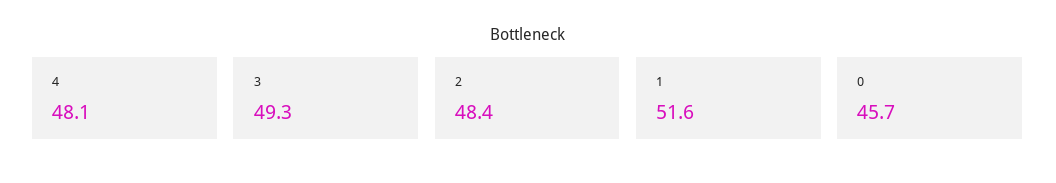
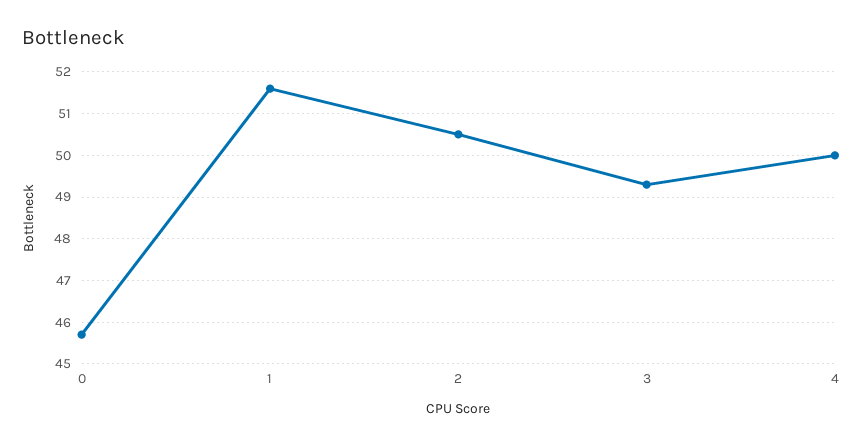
  {
-   "4": 48.1,
+   "4": 50,
    "3": 49.3,
-   "2": 48.4,
+   "2": 50.5,
    "1": 51.6,
    "0": 45.7
  }

